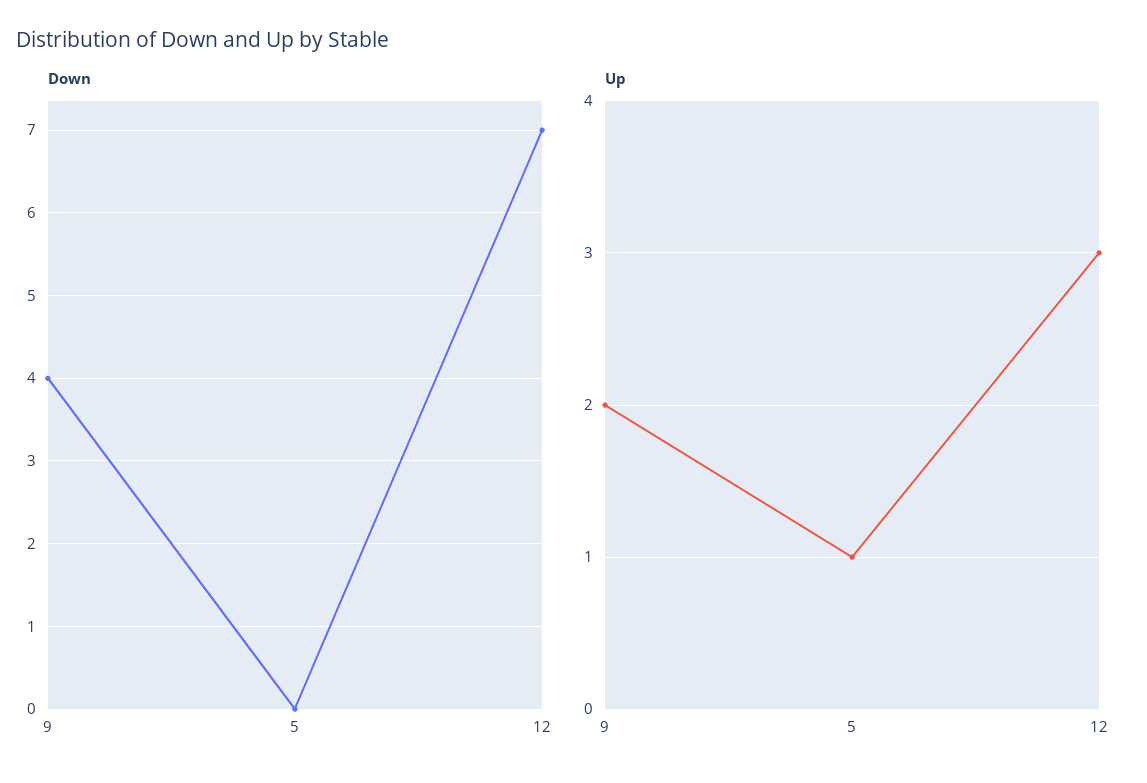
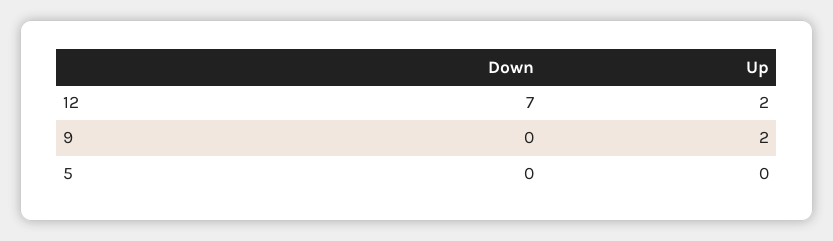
  {
    "Down": {
-     "9": 4,
+     "9": 0,
      "5": 0,
      "12": 7
    },
    "Up": {
      "9": 2,
-     "5": 1,
+     "5": 0,
-     "12": 3
+     "12": 2
    }
  }

